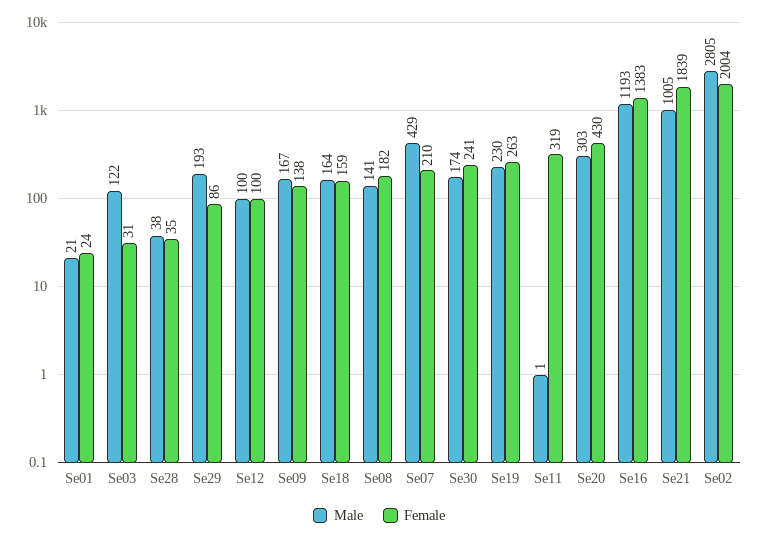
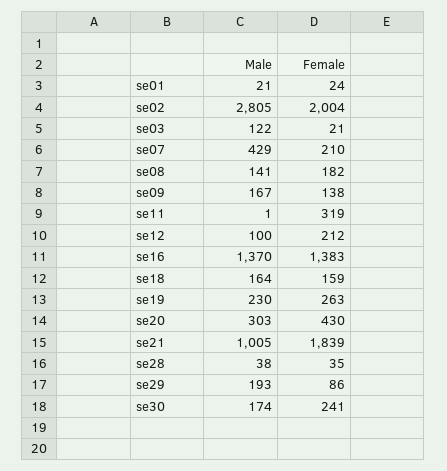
  {
    "Male": {
      "Se01": 21,
      "Se03": 122,
      "Se28": 38,
      "Se29": 193,
      "Se12": 100,
      "Se09": 167,
      "Se18": 164,
      "Se08": 141,
      "Se07": 429,
      "Se30": 174,
      "Se19": 230,
      "Se11": 1,
      "Se20": 303,
-     "Se16": 1193,
+     "Se16": 1370,
      "Se21": 1005,
      "Se02": 2805
    },
    "Female": {
      "Se01": 24,
-     "Se03": 31,
+     "Se03": 21,
      "Se28": 35,
      "Se29": 86,
-     "Se12": 100,
+     "Se12": 212,
      "Se09": 138,
      "Se18": 159,
      "Se08": 182,
      "Se07": 210,
      "Se30": 241,
      "Se19": 263,
      "Se11": 319,
      "Se20": 430,
      "Se16": 1383,
      "Se21": 1839,
      "Se02": 2004
    }
  }

